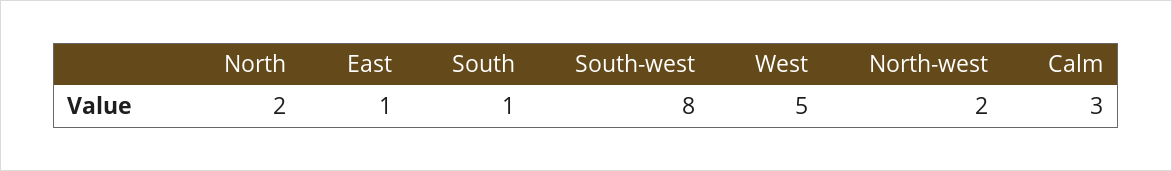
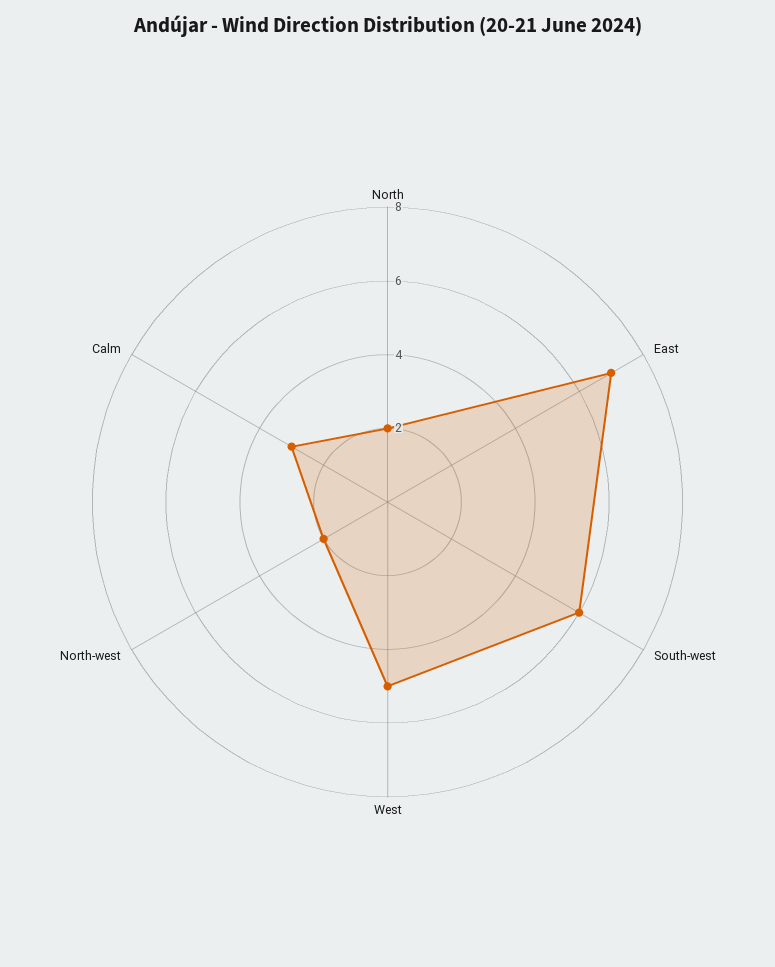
  {
    "North": 2,
-   "East": 1,
+   "East": 7,
-   "South": 1,
-   "South-west": 8,
+   "South-west": 6,
    "West": 5,
    "North-west": 2,
    "Calm": 3
  }

